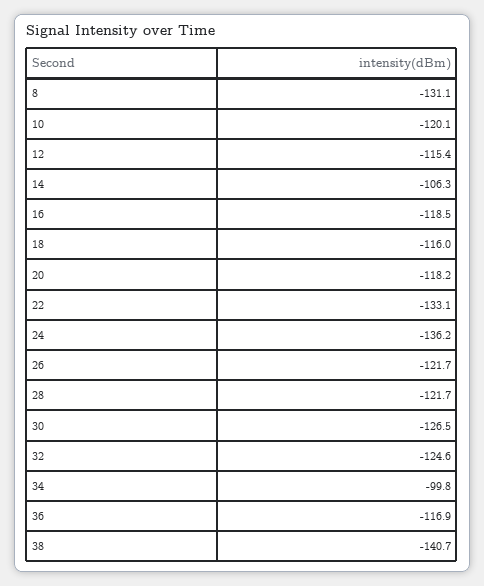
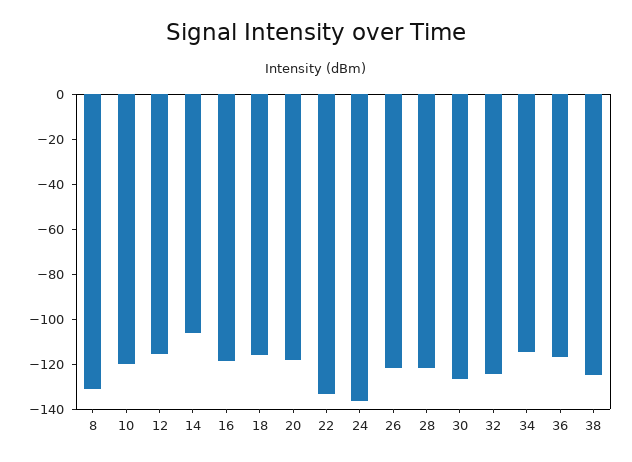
  {
    "8": -131.1,
    "10": -120.1,
    "12": -115.4,
    "14": -106.3,
    "16": -118.5,
    "18": -116,
    "20": -118.2,
    "22": -133.1,
    "24": -136.2,
    "26": -121.7,
    "28": -121.7,
    "30": -126.5,
    "32": -124.6,
-   "34": -99.8,
+   "34": -115,
    "36": -116.9,
-   "38": -140.7
+   "38": -125
  }

